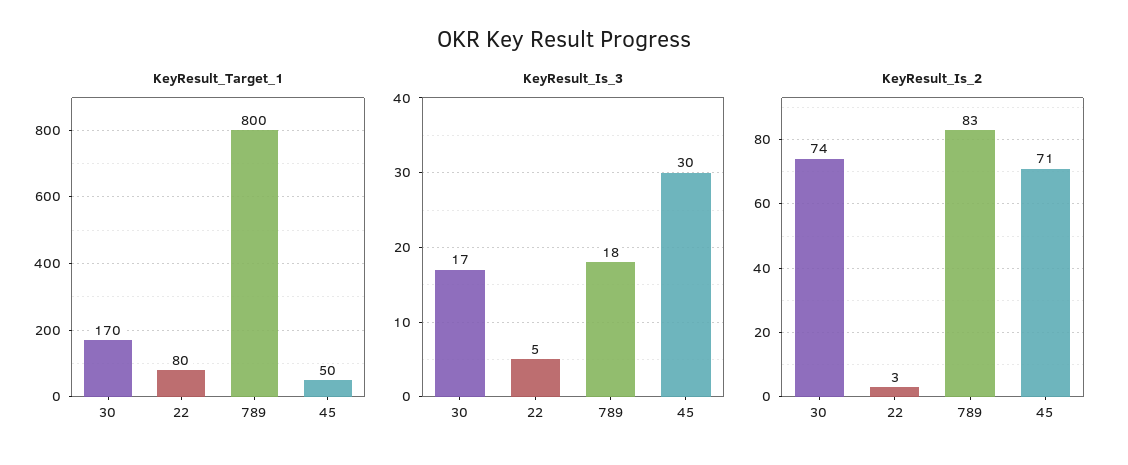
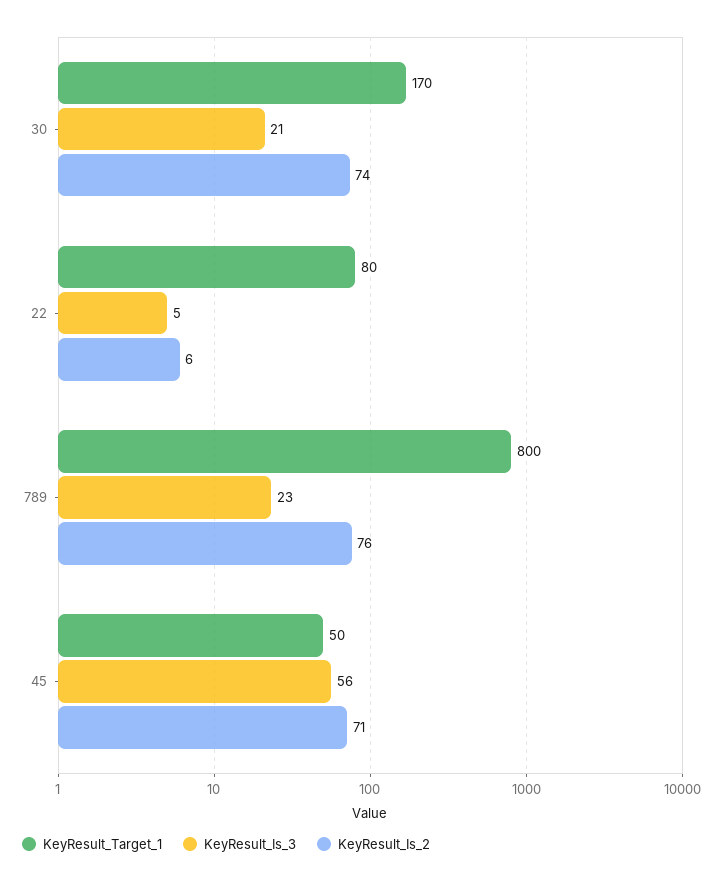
  {
    "KeyResult_Target_1": {
      "30": 170,
      "22": 80,
      "789": 800,
      "45": 50
    },
    "KeyResult_Is_3": {
-     "30": 17,
+     "30": 21,
      "22": 5,
-     "789": 18,
+     "789": 23,
-     "45": 30
+     "45": 56
    },
    "KeyResult_Is_2": {
      "30": 74,
-     "22": 3,
+     "22": 6,
-     "789": 83,
+     "789": 76,
      "45": 71
    }
  }

